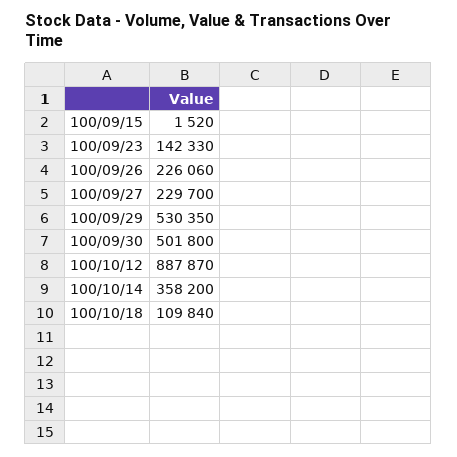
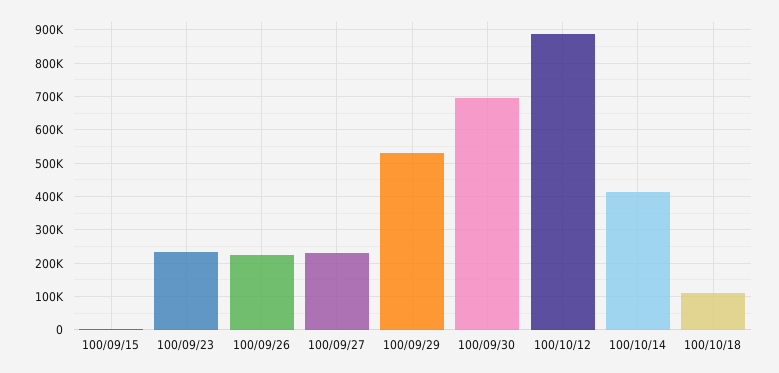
  {
    "100/09/15": 1520,
-   "100/09/23": 142330,
+   "100/09/23": 240000,
    "100/09/26": 226060,
    "100/09/27": 229700,
    "100/09/29": 530350,
-   "100/09/30": 501800,
+   "100/09/30": 700000,
    "100/10/12": 887870,
-   "100/10/14": 358200,
+   "100/10/14": 420000,
    "100/10/18": 109840
  }

